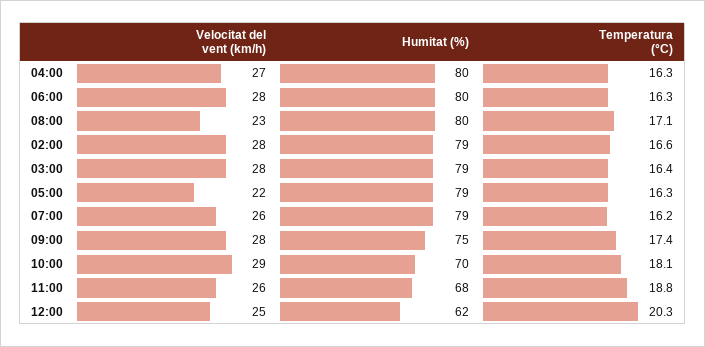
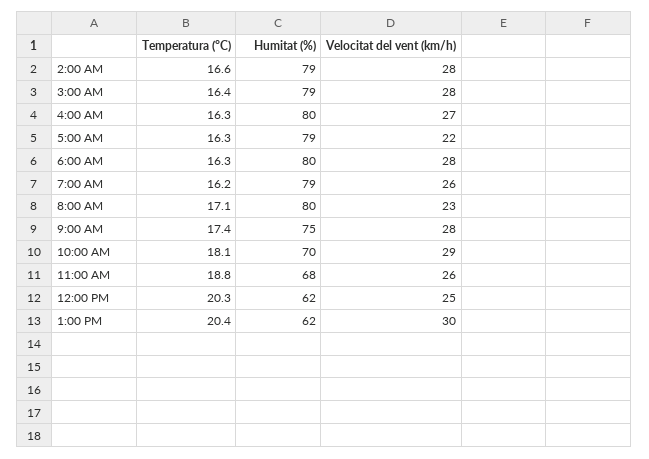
  {
    "Velocitat del vent (km/h)": {
      "04:00": 27,
      "06:00": 28,
      "08:00": 23,
      "02:00": 28,
      "03:00": 28,
      "05:00": 22,
      "07:00": 26,
      "09:00": 28,
      "10:00": 29,
      "11:00": 26,
-     "12:00": 25
+     "12:00": 25,
+     "1:00 PM": 30
    },
    "Humitat (%)": {
      "04:00": 80,
      "06:00": 80,
      "08:00": 80,
      "02:00": 79,
      "03:00": 79,
      "05:00": 79,
      "07:00": 79,
      "09:00": 75,
      "10:00": 70,
      "11:00": 68,
-     "12:00": 62
+     "12:00": 62,
+     "1:00 PM": 62
    },
    "Temperatura (°C)": {
      "04:00": 16.3,
      "06:00": 16.3,
      "08:00": 17.1,
      "02:00": 16.6,
      "03:00": 16.4,
      "05:00": 16.3,
      "07:00": 16.2,
      "09:00": 17.4,
      "10:00": 18.1,
      "11:00": 18.8,
-     "12:00": 20.3
+     "12:00": 20.3,
+     "1:00 PM": 20.4
    }
  }

